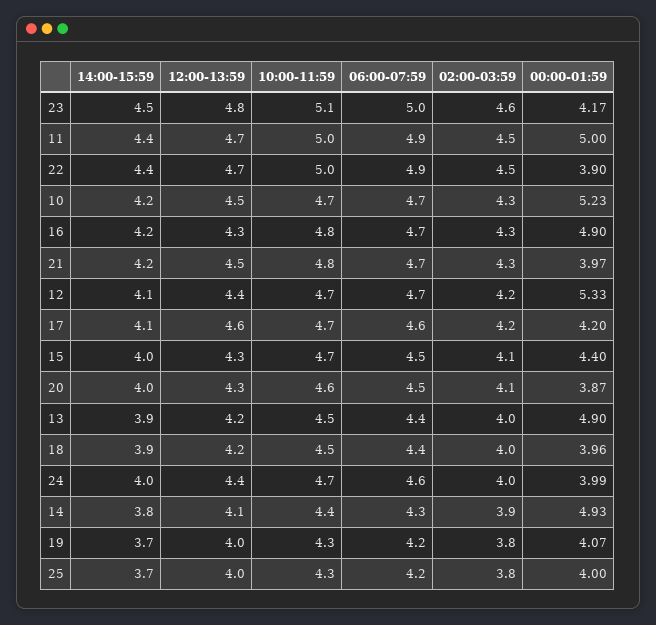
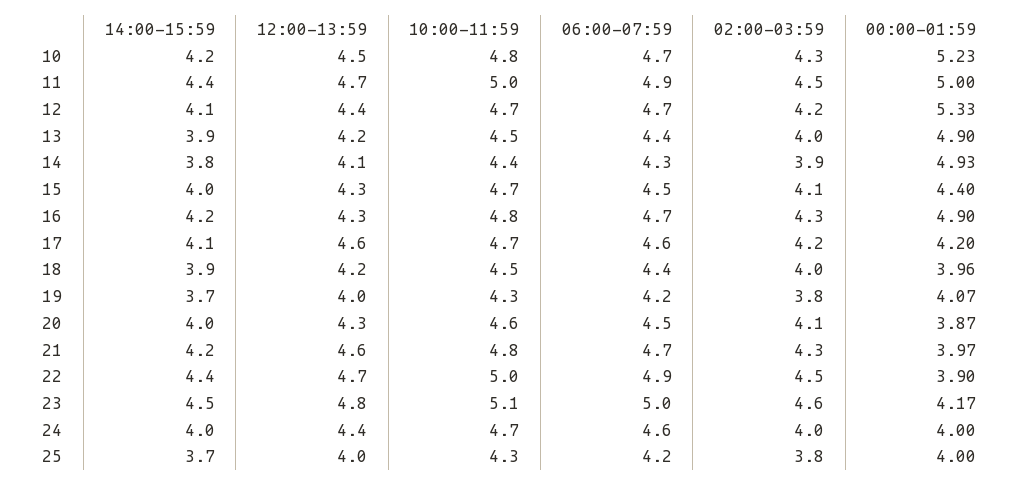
  {
    "14:00-15:59": {
      "23": 4.5,
      "11": 4.4,
      "22": 4.4,
      "10": 4.2,
      "16": 4.2,
      "21": 4.2,
      "12": 4.1,
      "17": 4.1,
      "15": 4,
      "20": 4,
      "13": 3.9,
      "18": 3.9,
      "24": 4,
      "14": 3.8,
      "19": 3.7,
      "25": 3.7
    },
    "12:00-13:59": {
      "23": 4.8,
      "11": 4.7,
      "22": 4.7,
      "10": 4.5,
      "16": 4.3,
-     "21": 4.5,
+     "21": 4.6,
      "12": 4.4,
      "17": 4.6,
      "15": 4.3,
      "20": 4.3,
      "13": 4.2,
      "18": 4.2,
      "24": 4.4,
      "14": 4.1,
      "19": 4,
      "25": 4
    },
    "10:00-11:59": {
      "23": 5.1,
      "11": 5,
      "22": 5,
-     "10": 4.7,
+     "10": 4.8,
      "16": 4.8,
      "21": 4.8,
      "12": 4.7,
      "17": 4.7,
      "15": 4.7,
      "20": 4.6,
      "13": 4.5,
      "18": 4.5,
      "24": 4.7,
      "14": 4.4,
      "19": 4.3,
      "25": 4.3
    },
    "06:00-07:59": {
      "23": 5,
      "11": 4.9,
      "22": 4.9,
      "10": 4.7,
      "16": 4.7,
      "21": 4.7,
      "12": 4.7,
      "17": 4.6,
      "15": 4.5,
      "20": 4.5,
      "13": 4.4,
      "18": 4.4,
      "24": 4.6,
      "14": 4.3,
      "19": 4.2,
      "25": 4.2
    },
    "02:00-03:59": {
      "23": 4.6,
      "11": 4.5,
      "22": 4.5,
      "10": 4.3,
      "16": 4.3,
      "21": 4.3,
      "12": 4.2,
      "17": 4.2,
      "15": 4.1,
      "20": 4.1,
      "13": 4,
      "18": 4,
      "24": 4,
      "14": 3.9,
      "19": 3.8,
      "25": 3.8
    },
    "00:00-01:59": {
      "23": 4.17,
      "11": 5,
      "22": 3.9,
      "10": 5.23,
      "16": 4.9,
      "21": 3.97,
      "12": 5.33,
      "17": 4.2,
      "15": 4.4,
      "20": 3.87,
      "13": 4.9,
      "18": 3.96,
-     "24": 3.99,
+     "24": 4,
      "14": 4.93,
      "19": 4.07,
      "25": 4
    }
  }

